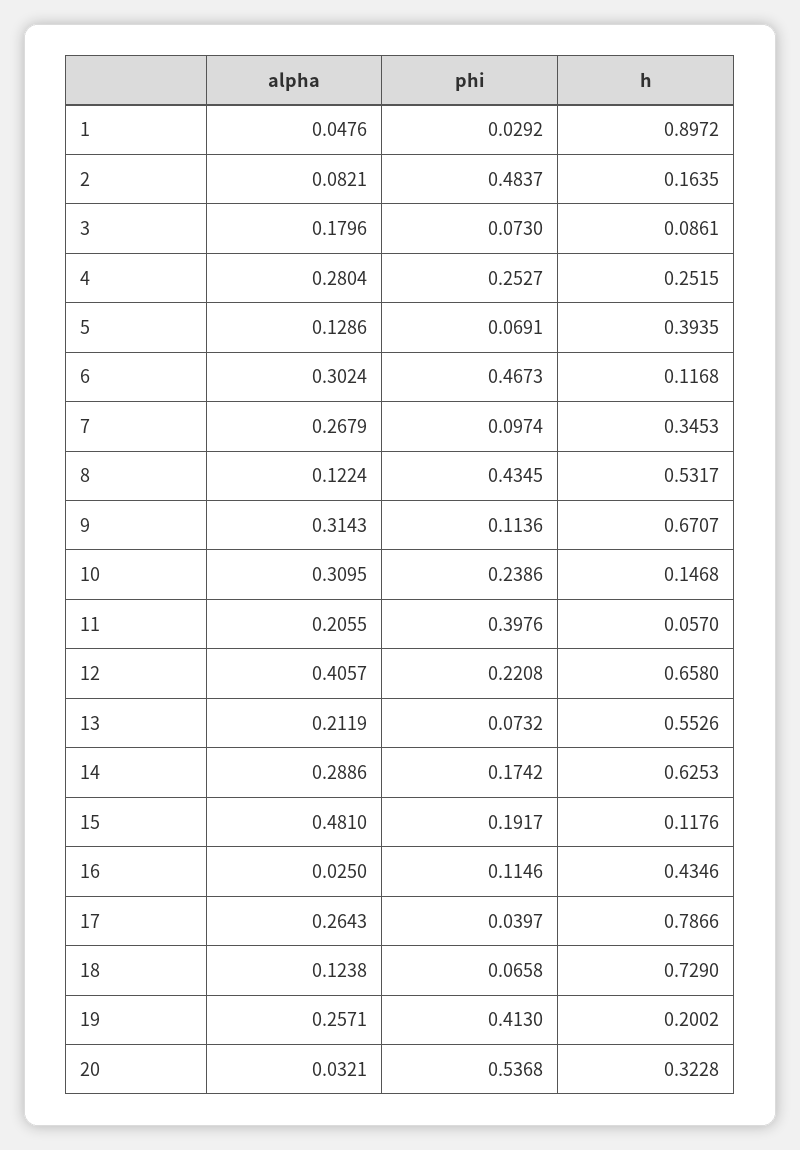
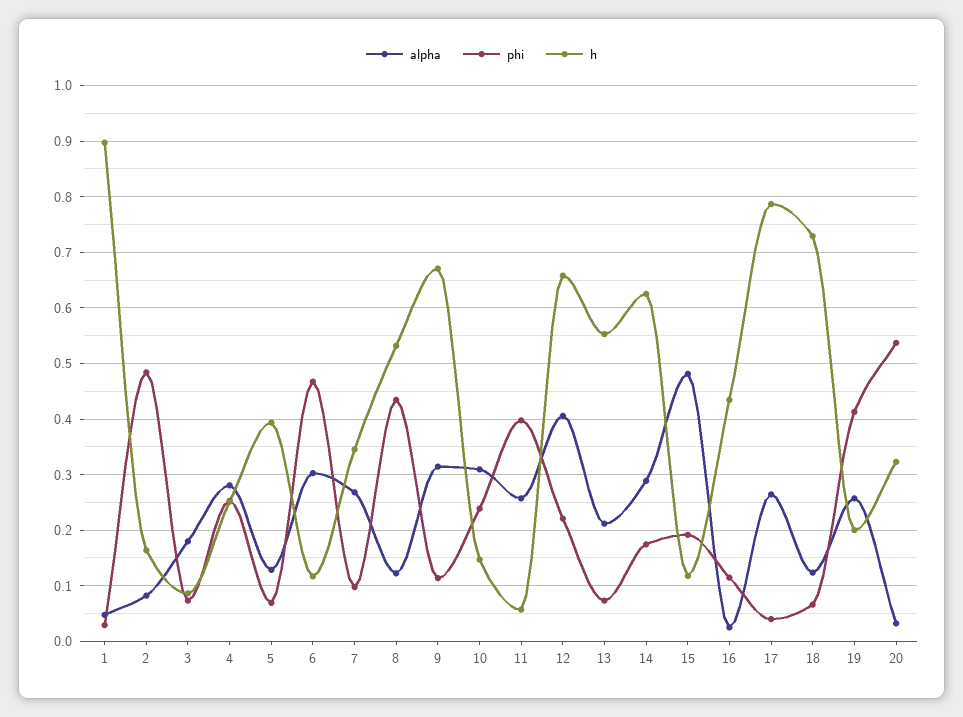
  {
    "alpha": {
      "1": 0.0476,
      "2": 0.0821,
      "3": 0.1796,
      "4": 0.2804,
      "5": 0.1286,
      "6": 0.3024,
      "7": 0.2679,
      "8": 0.1224,
      "9": 0.3143,
      "10": 0.3095,
-     "11": 0.2055,
+     "11": 0.26,
      "12": 0.4057,
      "13": 0.2119,
      "14": 0.2886,
      "15": 0.481,
      "16": 0.025,
      "17": 0.2643,
      "18": 0.1238,
      "19": 0.2571,
      "20": 0.0321
    },
    "phi": {
      "1": 0.0292,
      "2": 0.4837,
      "3": 0.073,
      "4": 0.2527,
      "5": 0.0691,
      "6": 0.4673,
      "7": 0.0974,
      "8": 0.4345,
      "9": 0.1136,
      "10": 0.2386,
      "11": 0.3976,
      "12": 0.2208,
      "13": 0.0732,
      "14": 0.1742,
      "15": 0.1917,
      "16": 0.1146,
      "17": 0.0397,
      "18": 0.0658,
      "19": 0.413,
      "20": 0.5368
    },
    "h": {
      "1": 0.8972,
      "2": 0.1635,
      "3": 0.0861,
      "4": 0.2515,
      "5": 0.3935,
      "6": 0.1168,
      "7": 0.3453,
      "8": 0.5317,
      "9": 0.6707,
      "10": 0.1468,
      "11": 0.057,
      "12": 0.658,
      "13": 0.5526,
      "14": 0.6253,
      "15": 0.1176,
      "16": 0.4346,
      "17": 0.7866,
      "18": 0.729,
      "19": 0.2002,
      "20": 0.3228
    }
  }

